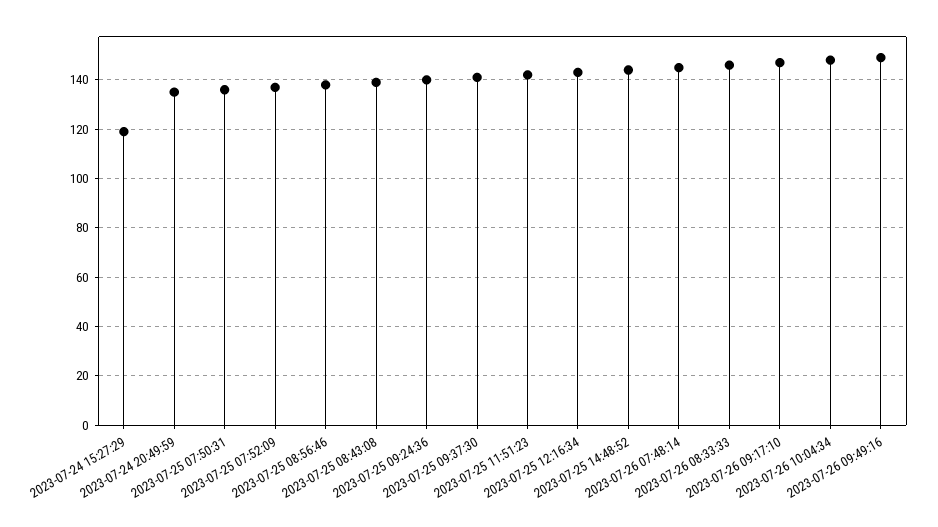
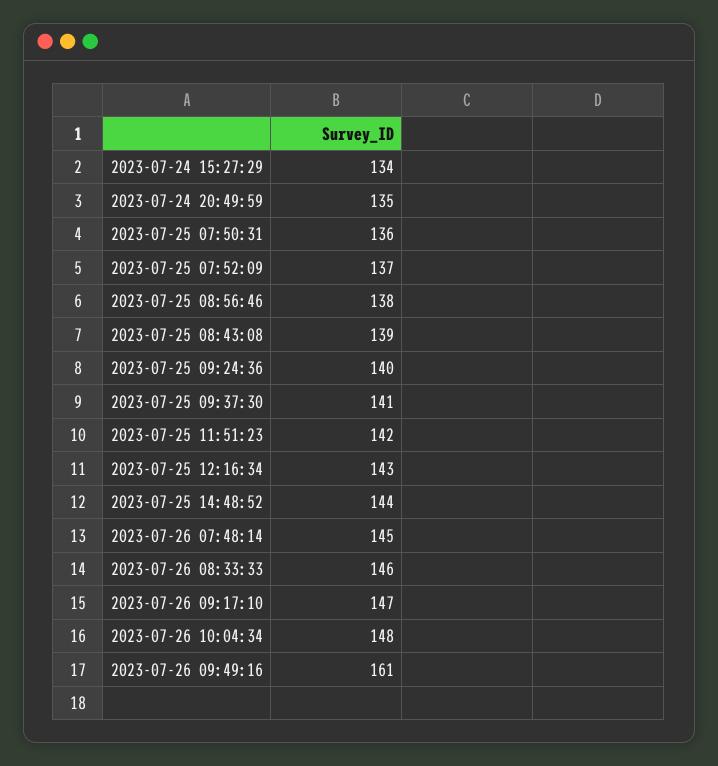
  {
-   "2023-07-24 15:27:29": 120,
+   "2023-07-24 15:27:29": 134,
    "2023-07-24 20:49:59": 135,
    "2023-07-25 07:50:31": 136,
    "2023-07-25 07:52:09": 137,
    "2023-07-25 08:56:46": 138,
    "2023-07-25 08:43:08": 139,
    "2023-07-25 09:24:36": 140,
    "2023-07-25 09:37:30": 141,
    "2023-07-25 11:51:23": 142,
    "2023-07-25 12:16:34": 143,
    "2023-07-25 14:48:52": 144,
    "2023-07-26 07:48:14": 145,
    "2023-07-26 08:33:33": 146,
    "2023-07-26 09:17:10": 147,
    "2023-07-26 10:04:34": 148,
-   "2023-07-26 09:49:16": 150
+   "2023-07-26 09:49:16": 161
  }

